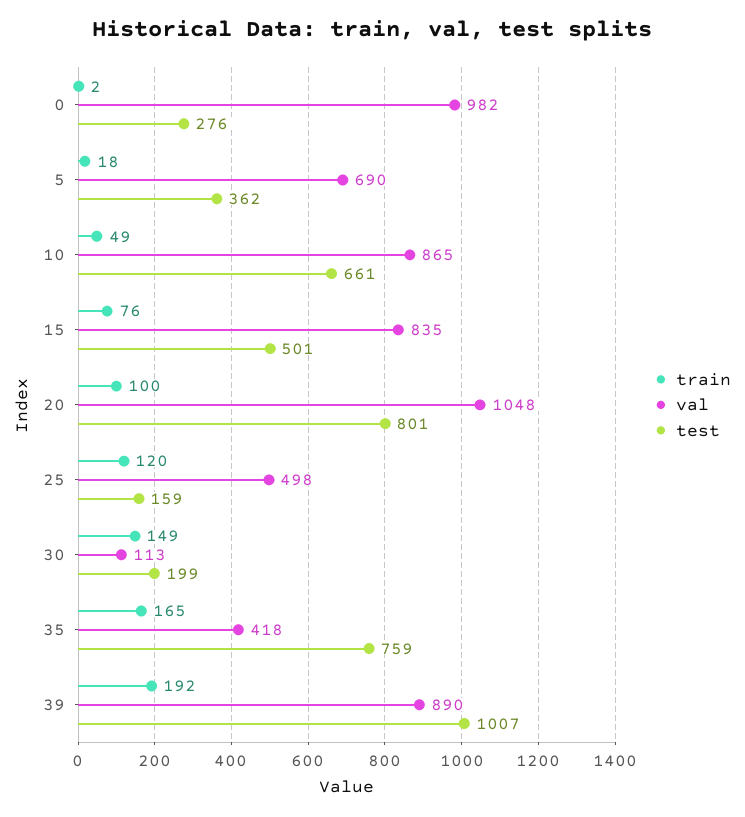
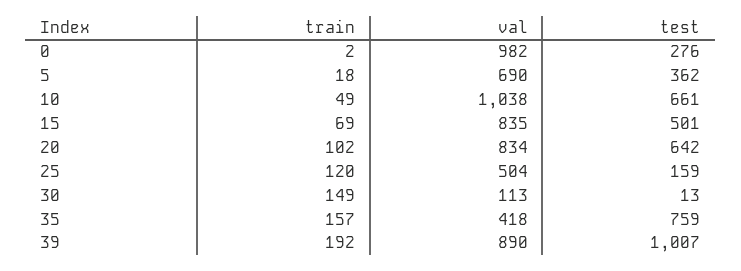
  {
    "train": {
      "0": 2,
      "5": 18,
      "10": 49,
-     "15": 76,
+     "15": 69,
-     "20": 100,
+     "20": 102,
      "25": 120,
      "30": 149,
-     "35": 165,
+     "35": 157,
      "39": 192
    },
    "val": {
      "0": 982,
      "5": 690,
-     "10": 865,
+     "10": 1038,
      "15": 835,
-     "20": 1048,
+     "20": 834,
-     "25": 498,
+     "25": 504,
      "30": 113,
      "35": 418,
      "39": 890
    },
    "test": {
      "0": 276,
      "5": 362,
      "10": 661,
      "15": 501,
-     "20": 801,
+     "20": 642,
      "25": 159,
-     "30": 199,
+     "30": 13,
      "35": 759,
      "39": 1007
    }
  }

